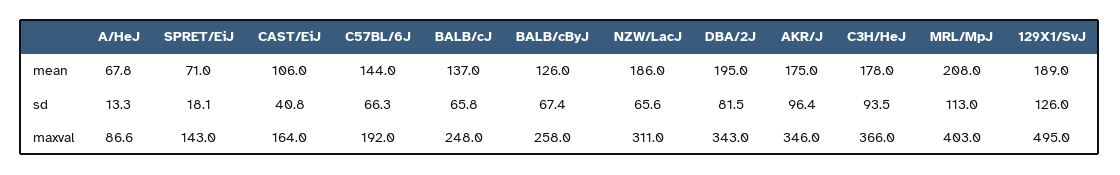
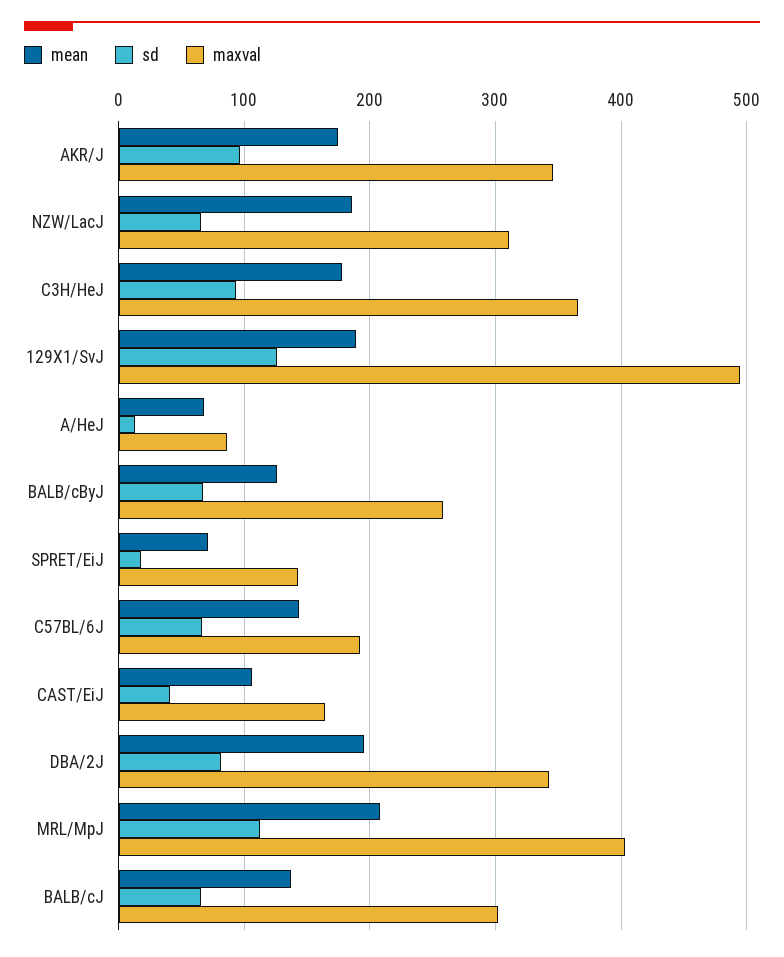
  {
    "mean": {
      "A/HeJ": 67.8,
      "SPRET/EiJ": 71,
      "CAST/EiJ": 106,
      "C57BL/6J": 144,
      "BALB/cJ": 137,
      "BALB/cByJ": 126,
      "NZW/LacJ": 186,
      "DBA/2J": 195,
      "AKR/J": 175,
      "C3H/HeJ": 178,
      "MRL/MpJ": 208,
      "129X1/SvJ": 189
    },
    "sd": {
      "A/HeJ": 13.3,
      "SPRET/EiJ": 18.1,
      "CAST/EiJ": 40.8,
      "C57BL/6J": 66.3,
      "BALB/cJ": 65.8,
      "BALB/cByJ": 67.4,
      "NZW/LacJ": 65.6,
      "DBA/2J": 81.5,
      "AKR/J": 96.4,
      "C3H/HeJ": 93.5,
      "MRL/MpJ": 113,
      "129X1/SvJ": 126
    },
    "maxval": {
      "A/HeJ": 86.6,
      "SPRET/EiJ": 143,
      "CAST/EiJ": 164,
      "C57BL/6J": 192,
-     "BALB/cJ": 248,
+     "BALB/cJ": 300,
      "BALB/cByJ": 258,
      "NZW/LacJ": 311,
      "DBA/2J": 343,
      "AKR/J": 346,
      "C3H/HeJ": 366,
      "MRL/MpJ": 403,
      "129X1/SvJ": 495
    }
  }

